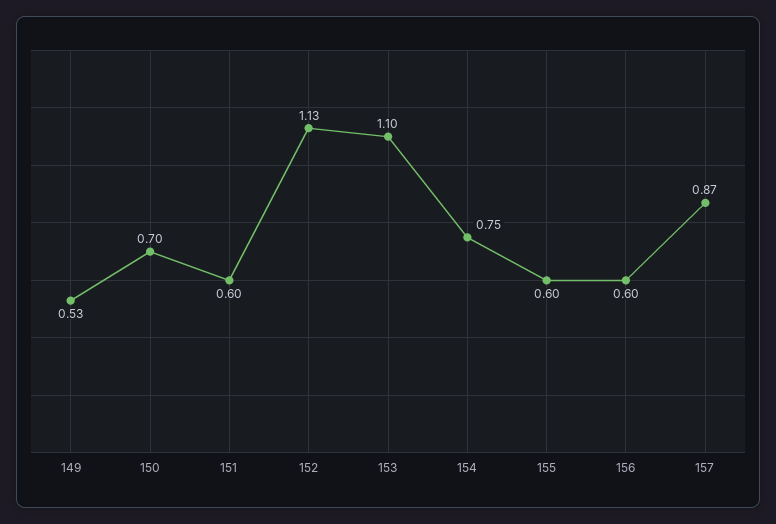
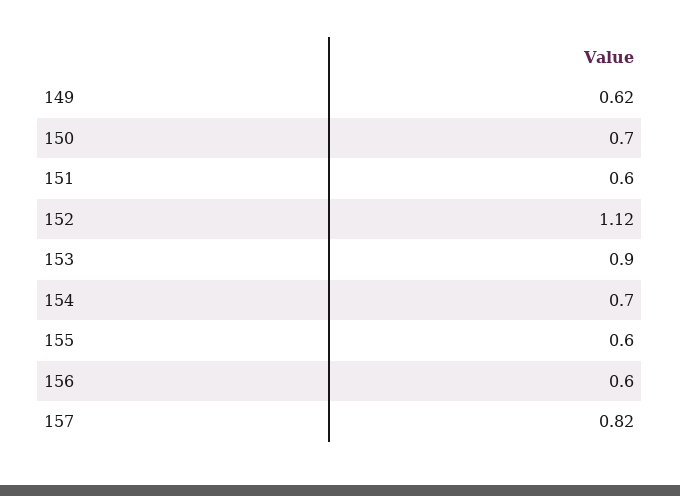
  {
-   "149": 0.53,
+   "149": 0.62,
    "150": 0.7,
    "151": 0.6,
-   "152": 1.13,
+   "152": 1.12,
-   "153": 1.1,
+   "153": 0.9,
-   "154": 0.75,
+   "154": 0.7,
    "155": 0.6,
    "156": 0.6,
-   "157": 0.87
+   "157": 0.82
  }

